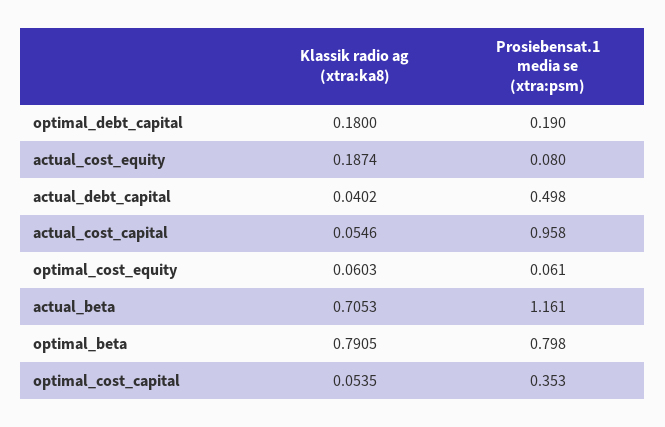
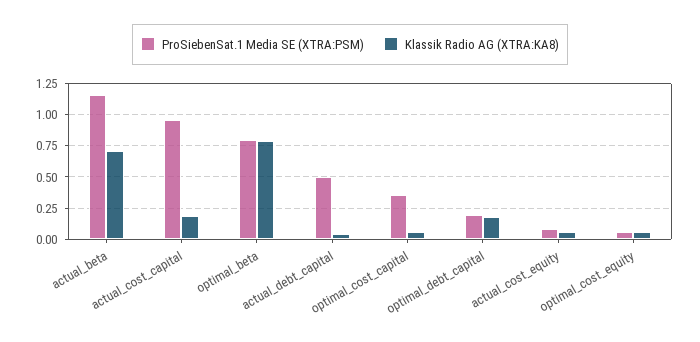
  {
    "Klassik radio ag (xtra:ka8)": {
      "optimal_debt_capital": 0.18,
-     "actual_cost_equity": 0.1874,
+     "actual_cost_equity": 0.05,
      "actual_debt_capital": 0.0402,
-     "actual_cost_capital": 0.0546,
+     "actual_cost_capital": 0.2,
      "optimal_cost_equity": 0.0603,
      "actual_beta": 0.7053,
      "optimal_beta": 0.7905,
      "optimal_cost_capital": 0.0535
    },
    "Prosiebensat.1 media se (xtra:psm)": {
      "optimal_debt_capital": 0.19,
      "actual_cost_equity": 0.08,
      "actual_debt_capital": 0.498,
      "actual_cost_capital": 0.958,
      "optimal_cost_equity": 0.061,
      "actual_beta": 1.161,
      "optimal_beta": 0.798,
      "optimal_cost_capital": 0.353
    }
  }

